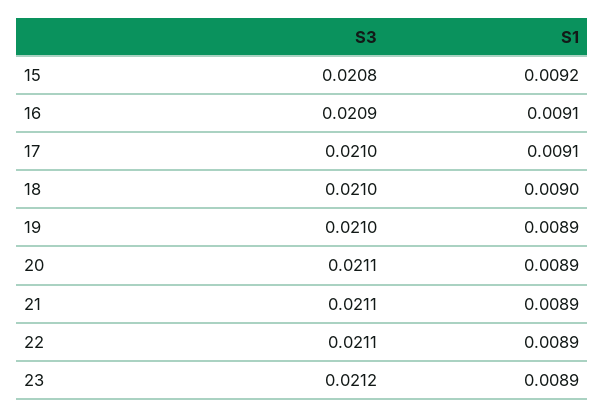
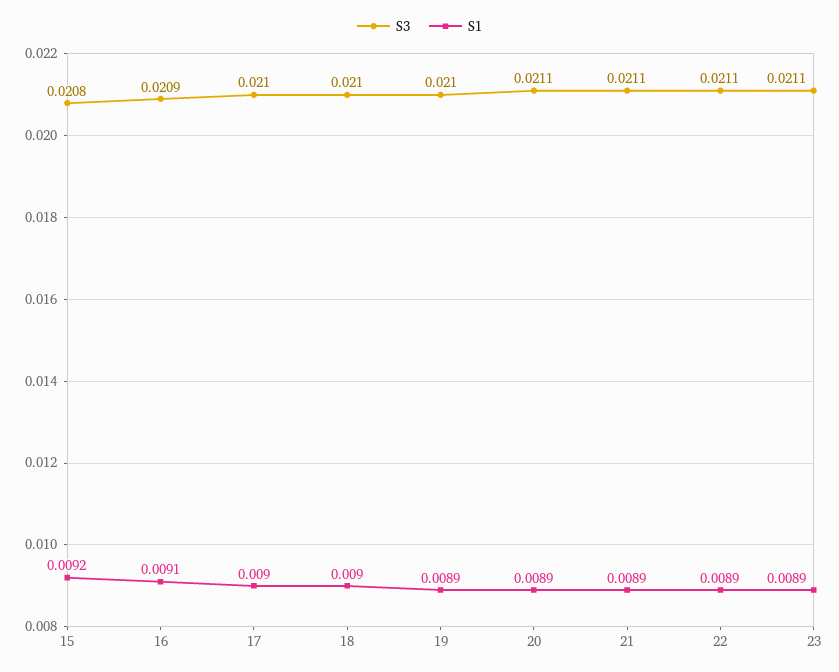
  {
    "S3": {
      "15": 0.0208,
      "16": 0.0209,
      "17": 0.021,
      "18": 0.021,
      "19": 0.021,
      "20": 0.0211,
      "21": 0.0211,
      "22": 0.0211,
-     "23": 0.0212
+     "23": 0.0211
    },
    "S1": {
      "15": 0.0092,
      "16": 0.0091,
-     "17": 0.0091,
+     "17": 0.009,
      "18": 0.009,
      "19": 0.0089,
      "20": 0.0089,
      "21": 0.0089,
      "22": 0.0089,
      "23": 0.0089
    }
  }

